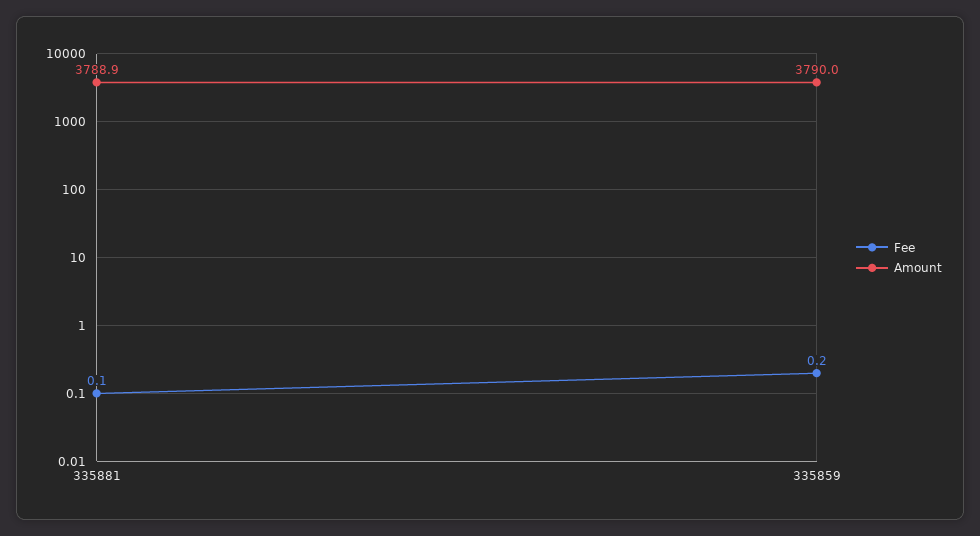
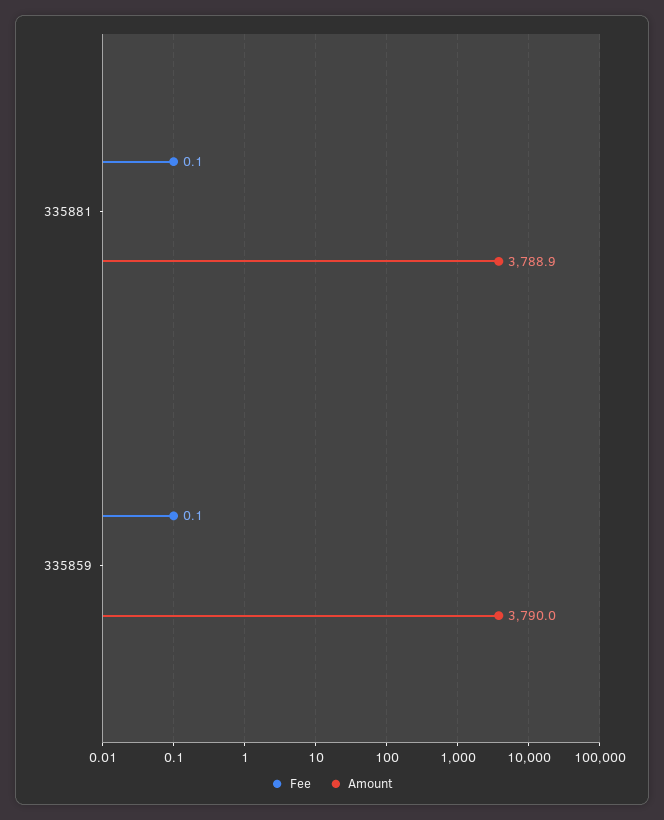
  {
    "Fee": {
      "335881": 0.1,
-     "335859": 0.2
+     "335859": 0.1
    },
    "Amount": {
      "335881": 3788.9,
      "335859": 3790
    }
  }

